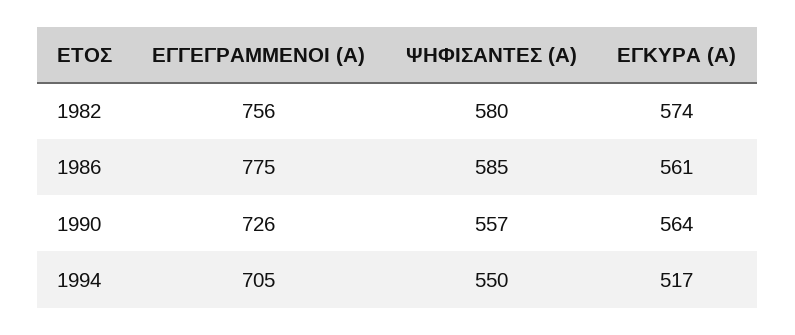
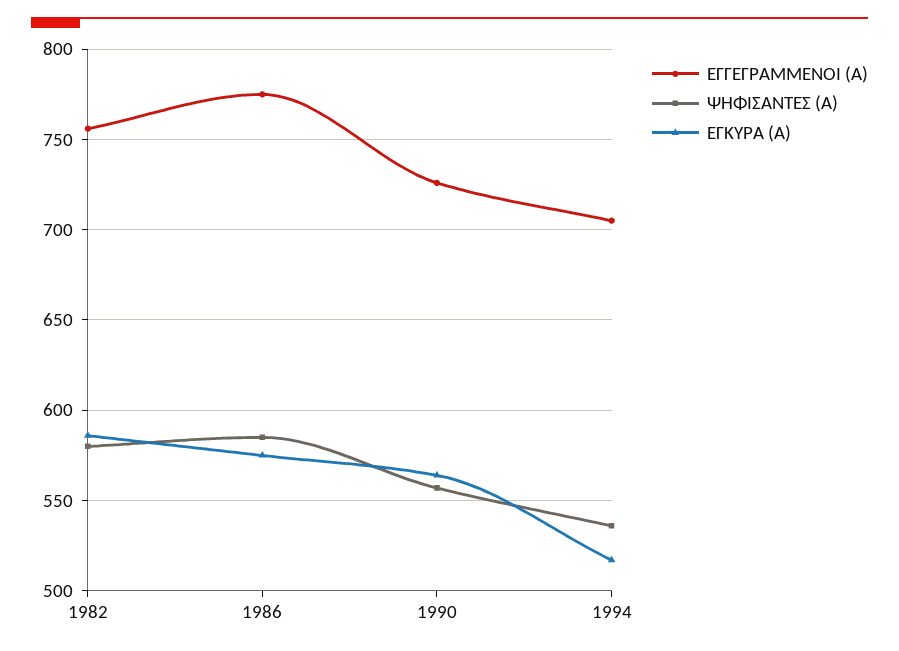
  {
    "ΕΓΓΕΓΡΑΜΜΕΝΟΙ (Α)": {
      "1982": 756,
      "1986": 775,
      "1990": 726,
      "1994": 705
    },
    "ΨΗΦΙΣΑΝΤΕΣ (Α)": {
      "1982": 580,
      "1986": 585,
      "1990": 557,
-     "1994": 550
+     "1994": 535
    },
    "ΕΓΚΥΡΑ (Α)": {
-     "1982": 574,
+     "1982": 585,
-     "1986": 561,
+     "1986": 575,
      "1990": 564,
      "1994": 517
    }
  }

